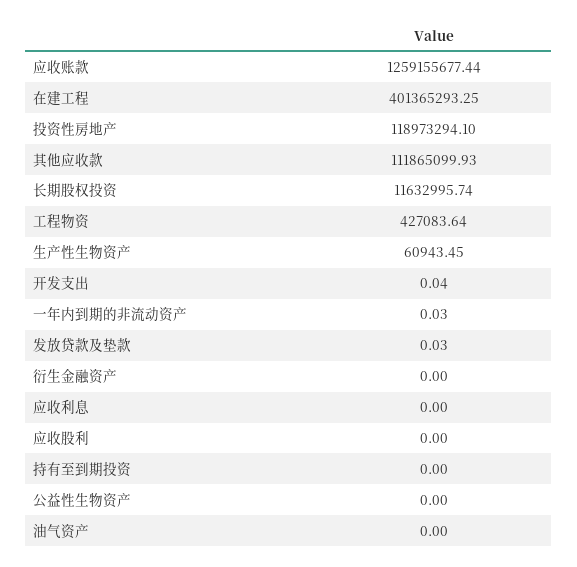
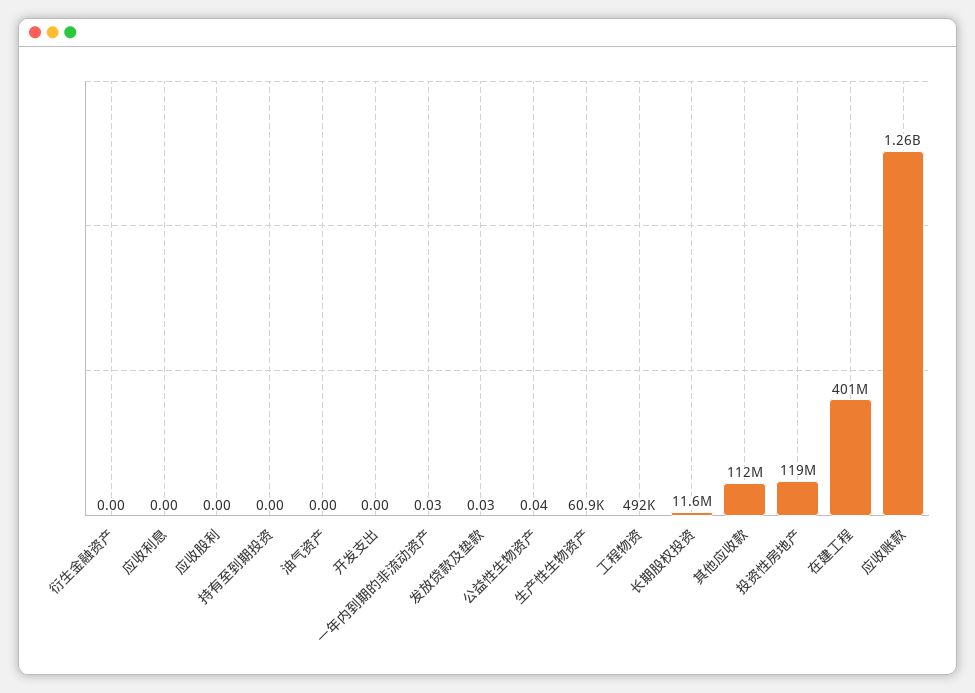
  {
    "应收账款": 1259155677.44,
    "在建工程": 401365293.25,
    "投资性房地产": 118973294.1,
    "其他应收款": 111865099.93,
    "长期股权投资": 11632995.74,
-   "工程物资": 427083.64,
+   "工程物资": 492000,
    "生产性生物资产": 60943.45,
-   "开发支出": 0.04,
+   "开发支出": 0,
    "一年内到期的非流动资产": 0.03,
    "发放贷款及垫款": 0.03,
    "衍生金融资产": 0,
    "应收利息": 0,
    "应收股利": 0,
    "持有至到期投资": 0,
-   "公益性生物资产": 0,
+   "公益性生物资产": 0.04,
    "油气资产": 0
  }

